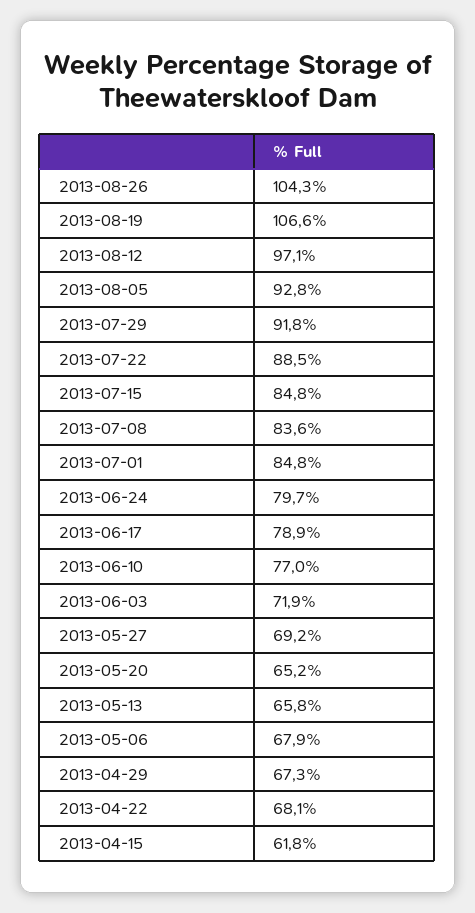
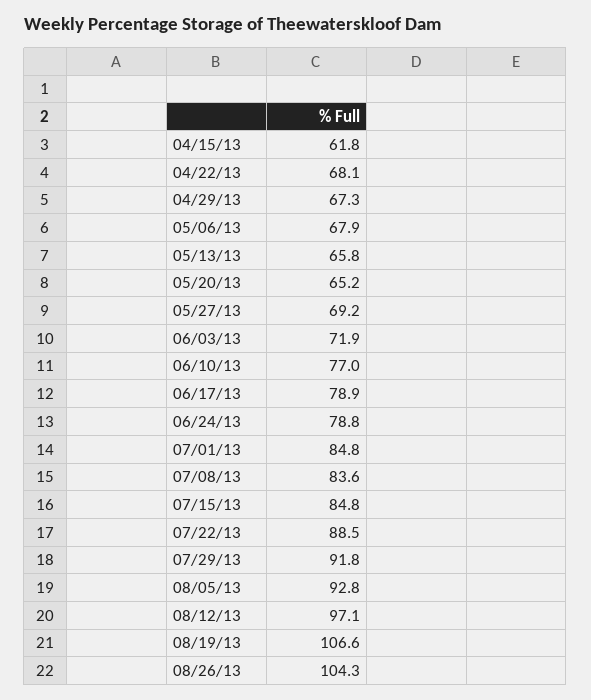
  {
    "2013-08-26": 104.3,
    "2013-08-19": 106.6,
    "2013-08-12": 97.1,
    "2013-08-05": 92.8,
    "2013-07-29": 91.8,
    "2013-07-22": 88.5,
    "2013-07-15": 84.8,
    "2013-07-08": 83.6,
    "2013-07-01": 84.8,
-   "2013-06-24": 79.7,
+   "2013-06-24": 78.8,
    "2013-06-17": 78.9,
    "2013-06-10": 77,
    "2013-06-03": 71.9,
    "2013-05-27": 69.2,
    "2013-05-20": 65.2,
    "2013-05-13": 65.8,
    "2013-05-06": 67.9,
    "2013-04-29": 67.3,
    "2013-04-22": 68.1,
    "2013-04-15": 61.8
  }

